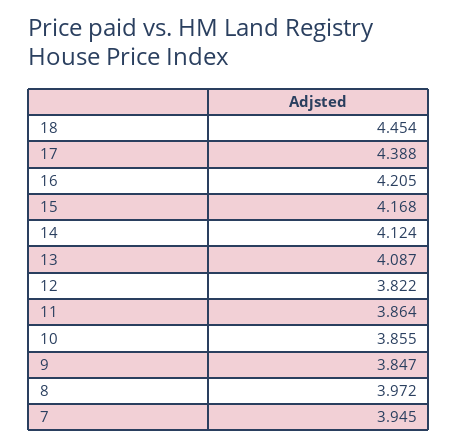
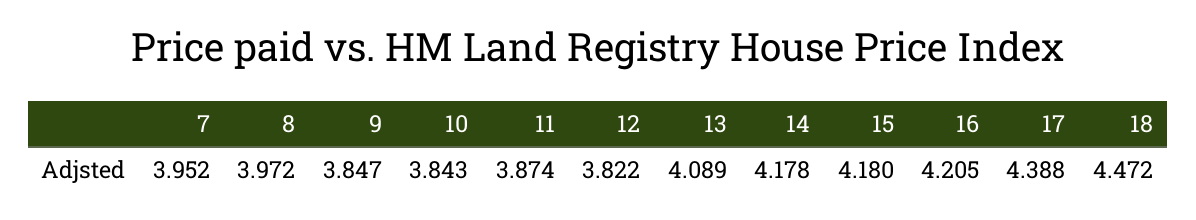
  {
-   "18": 4.454,
+   "18": 4.472,
    "17": 4.388,
    "16": 4.205,
-   "15": 4.168,
+   "15": 4.18,
-   "14": 4.124,
+   "14": 4.178,
-   "13": 4.087,
+   "13": 4.089,
    "12": 3.822,
-   "11": 3.864,
+   "11": 3.874,
-   "10": 3.855,
+   "10": 3.843,
    "9": 3.847,
    "8": 3.972,
-   "7": 3.945
+   "7": 3.952
  }

